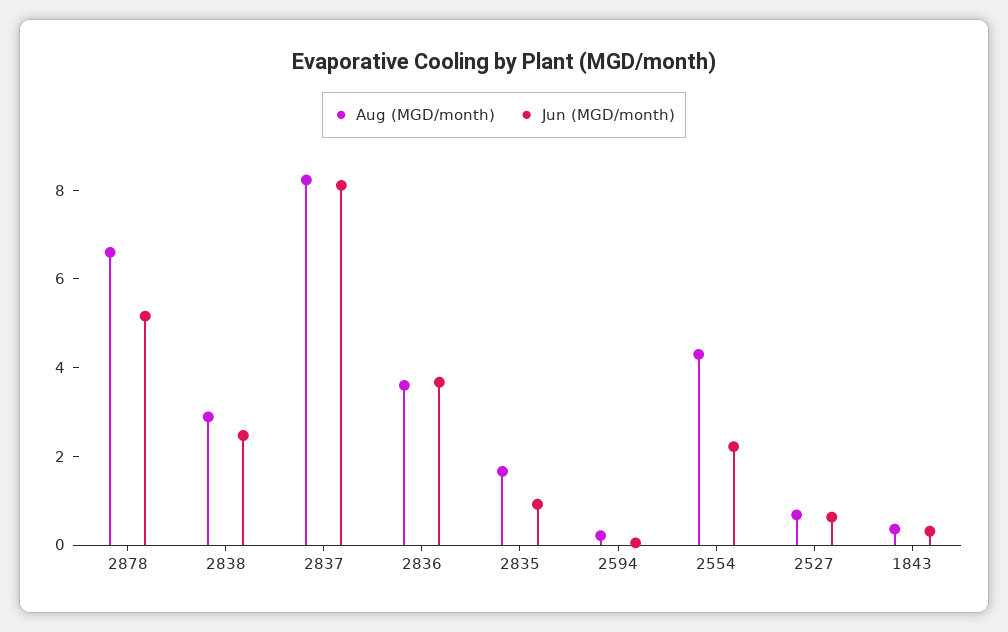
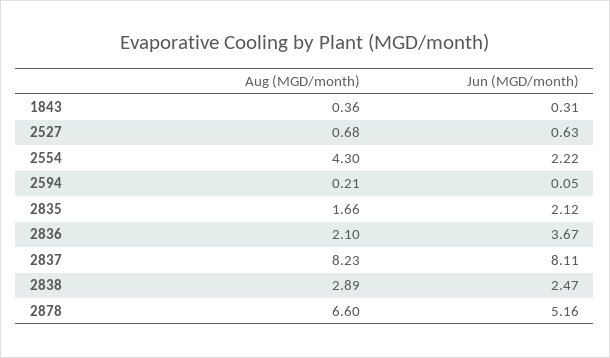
  {
    "Aug (MGD/month)": {
      "2878": 6.6,
      "2838": 2.89,
      "2837": 8.23,
-     "2836": 3.5,
+     "2836": 2.1,
      "2835": 1.66,
      "2594": 0.21,
      "2554": 4.3,
      "2527": 0.68,
      "1843": 0.36
    },
    "Jun (MGD/month)": {
      "2878": 5.16,
      "2838": 2.47,
      "2837": 8.11,
      "2836": 3.67,
-     "2835": 1,
+     "2835": 2.12,
      "2594": 0.05,
      "2554": 2.22,
      "2527": 0.63,
      "1843": 0.31
    }
  }

